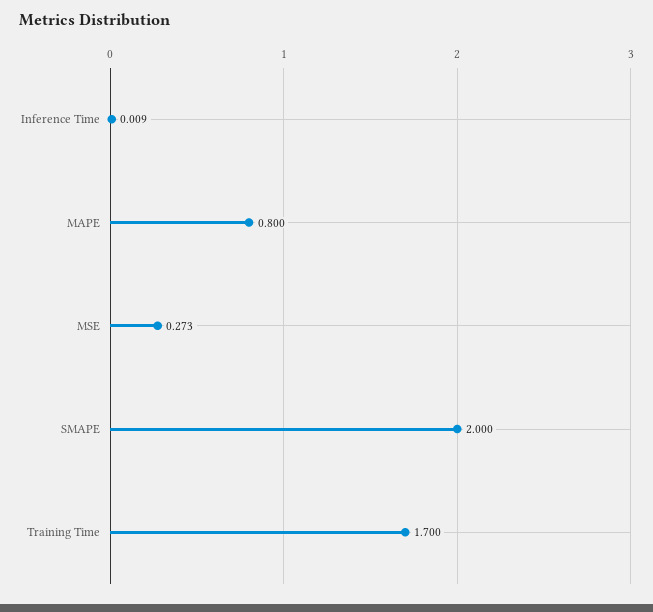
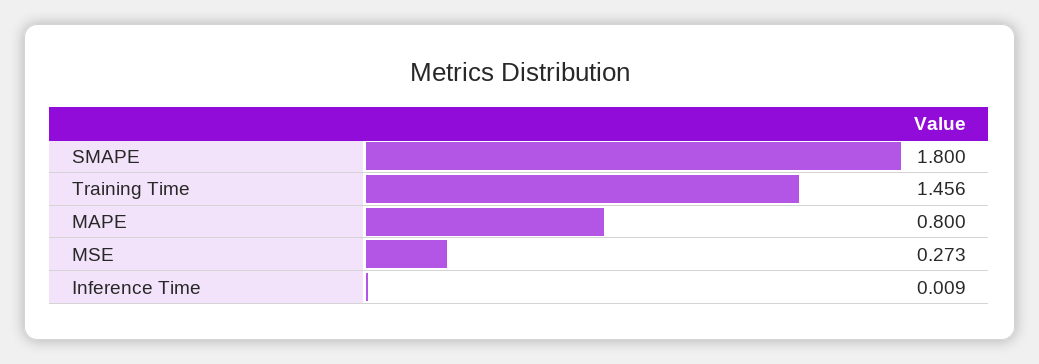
  {
    "Inference Time": 0.009,
    "MAPE": 0.8,
    "MSE": 0.273,
-   "SMAPE": 2,
+   "SMAPE": 1.8,
-   "Training Time": 1.7
+   "Training Time": 1.456
  }

